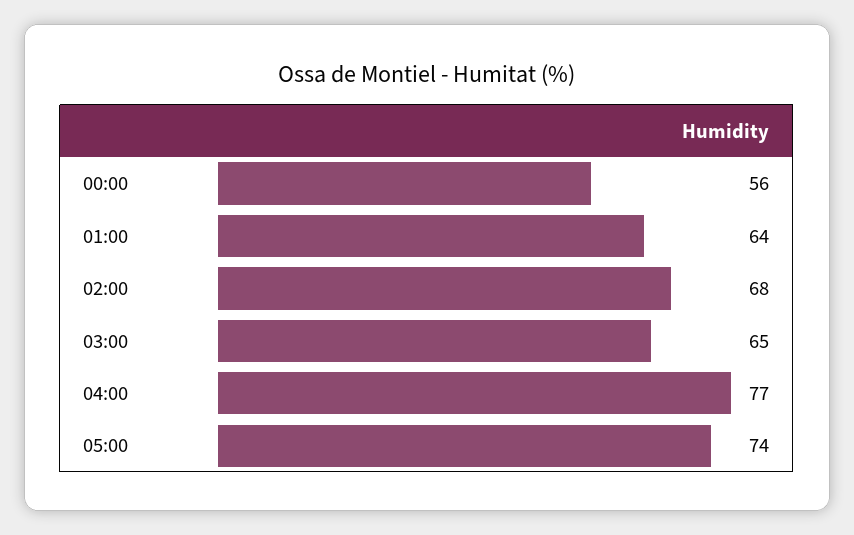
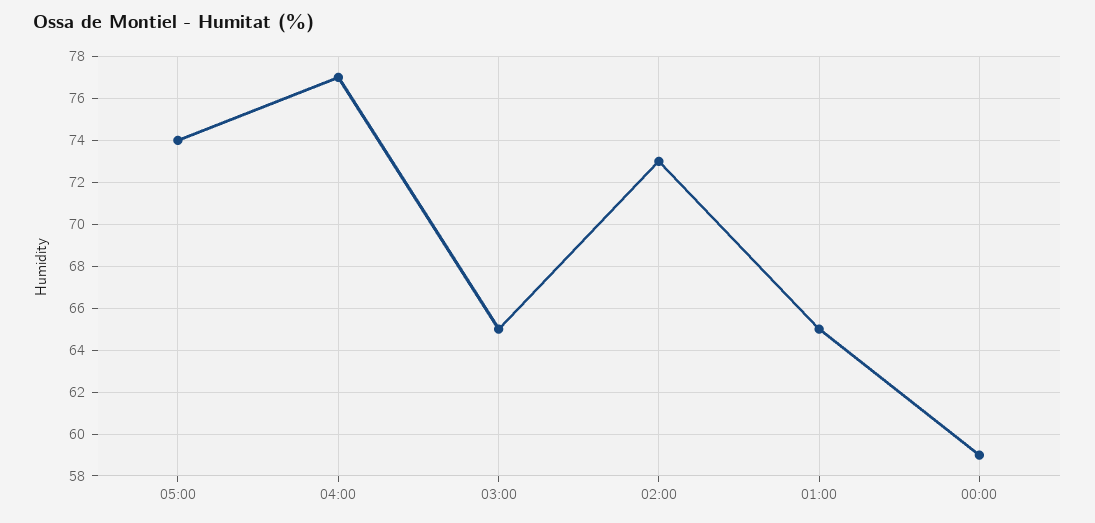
  {
-   "00:00": 56,
+   "00:00": 59,
-   "01:00": 64,
+   "01:00": 65,
-   "02:00": 68,
+   "02:00": 73,
    "03:00": 65,
    "04:00": 77,
    "05:00": 74
  }

